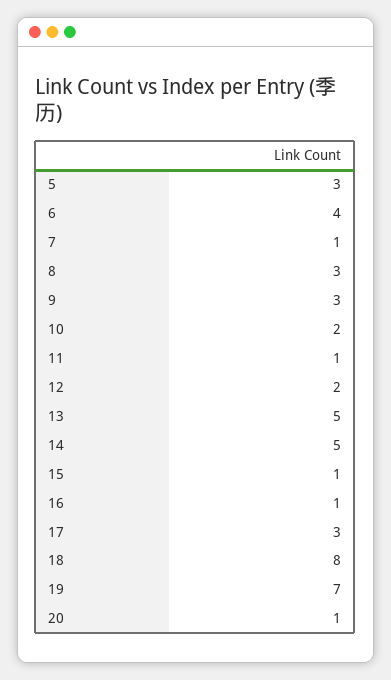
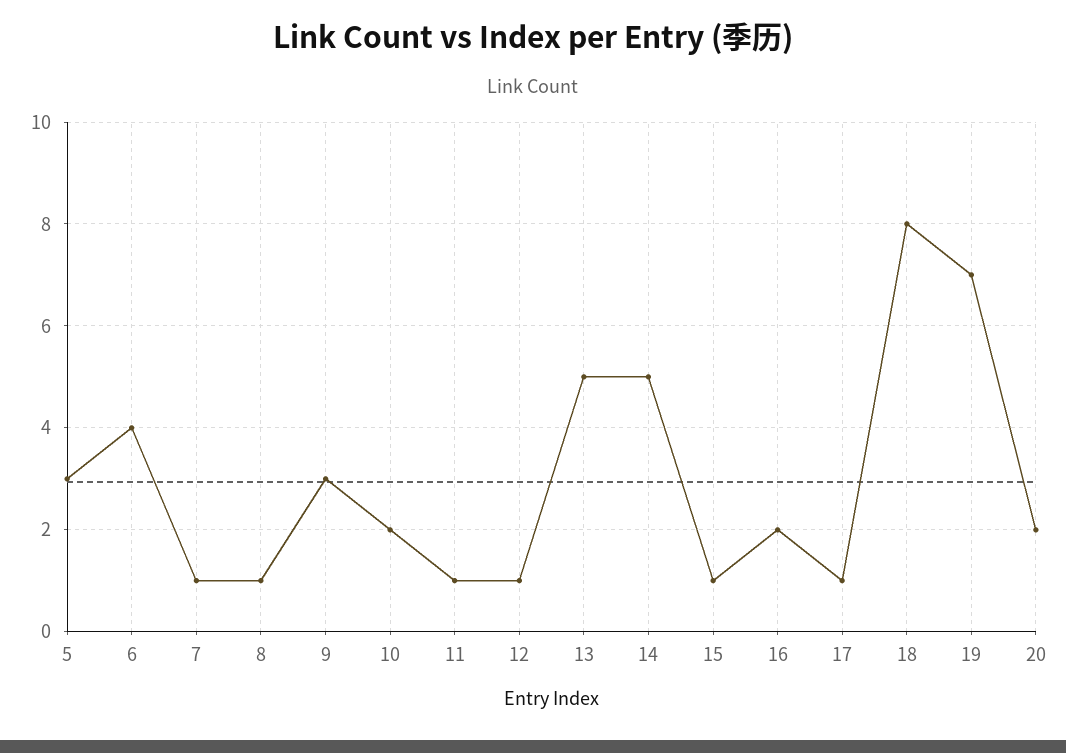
  {
    "5": 3,
    "6": 4,
    "7": 1,
-   "8": 3,
+   "8": 1,
    "9": 3,
    "10": 2,
    "11": 1,
-   "12": 2,
+   "12": 1,
    "13": 5,
    "14": 5,
    "15": 1,
-   "16": 1,
+   "16": 2,
-   "17": 3,
+   "17": 1,
    "18": 8,
    "19": 7,
-   "20": 1
+   "20": 2
  }

